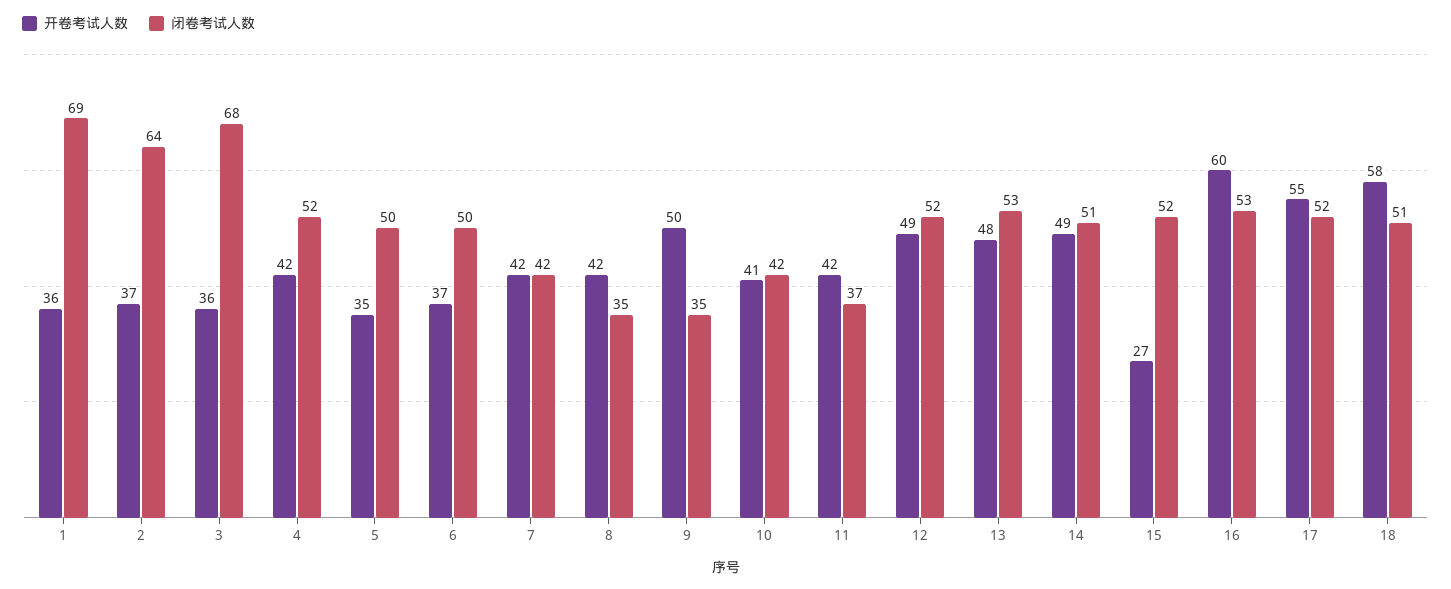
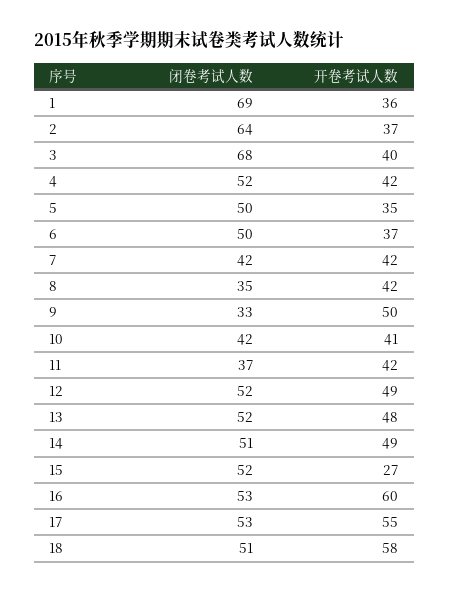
  {
    "开卷考试人数": {
      "1": 36,
      "2": 37,
-     "3": 36,
+     "3": 40,
      "4": 42,
      "5": 35,
      "6": 37,
      "7": 42,
      "8": 42,
      "9": 50,
      "10": 41,
      "11": 42,
      "12": 49,
      "13": 48,
      "14": 49,
      "15": 27,
      "16": 60,
      "17": 55,
      "18": 58
    },
    "闭卷考试人数": {
      "1": 69,
      "2": 64,
      "3": 68,
      "4": 52,
      "5": 50,
      "6": 50,
      "7": 42,
      "8": 35,
-     "9": 35,
+     "9": 33,
      "10": 42,
      "11": 37,
      "12": 52,
-     "13": 53,
+     "13": 52,
      "14": 51,
      "15": 52,
      "16": 53,
-     "17": 52,
+     "17": 53,
      "18": 51
    }
  }

